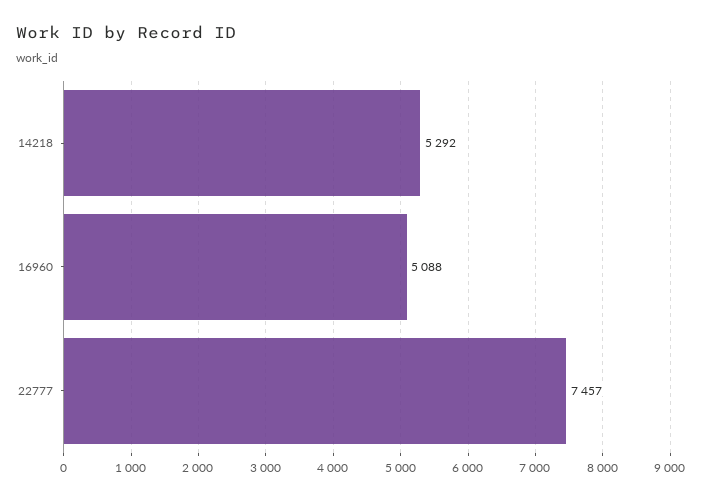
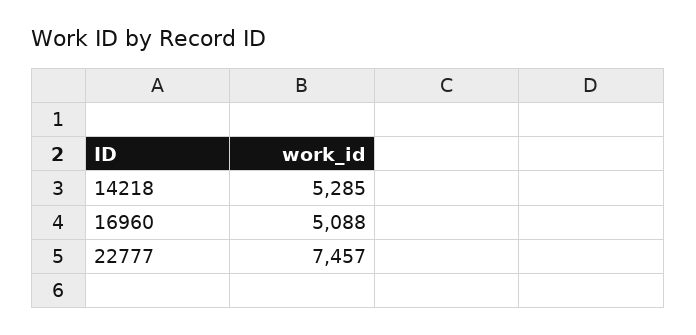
  {
-   "14218": 5292,
+   "14218": 5285,
    "16960": 5088,
    "22777": 7457
  }

